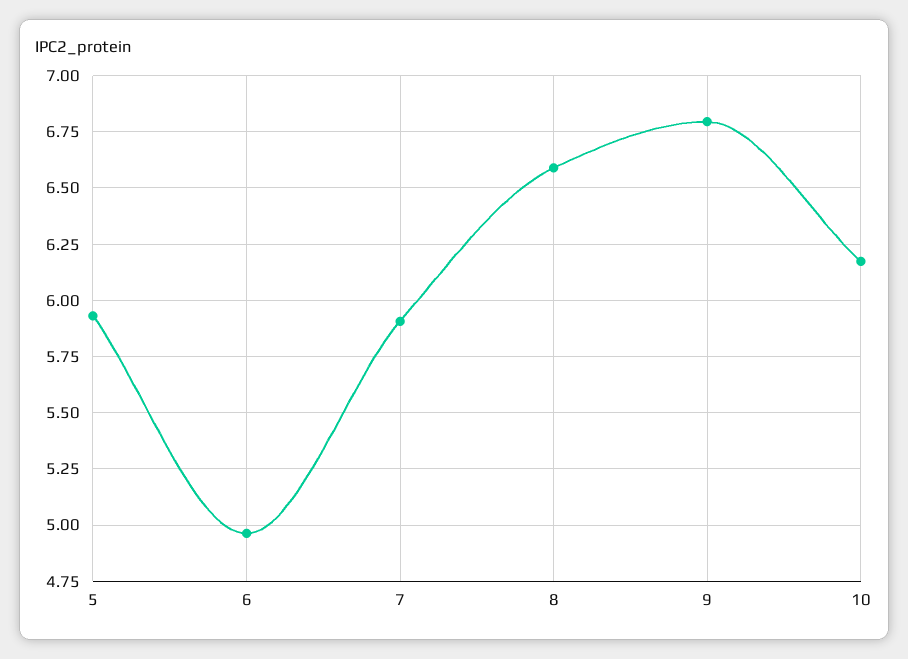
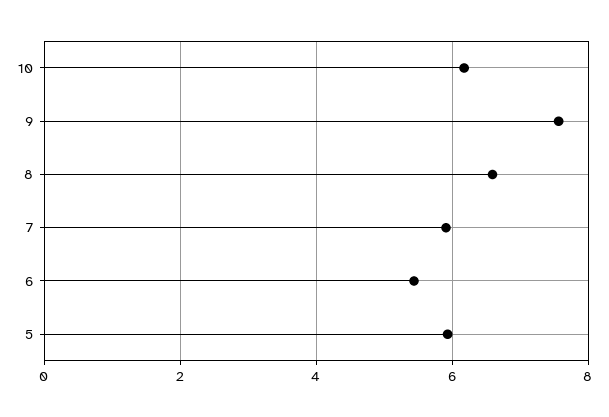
  {
    "5": 5.95,
-   "6": 4.95,
+   "6": 5.4,
    "7": 5.9,
    "8": 6.6,
-   "9": 6.8,
+   "9": 7.6,
    "10": 6.15
  }

